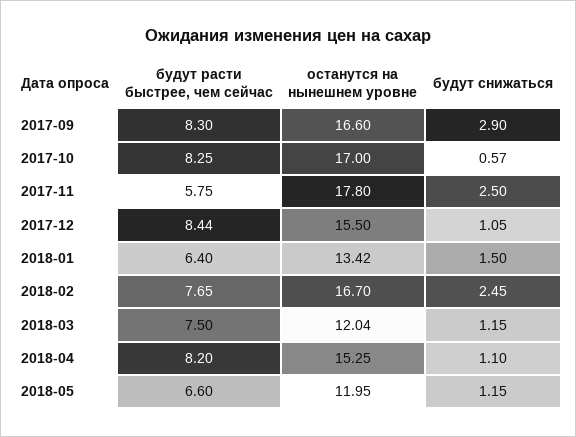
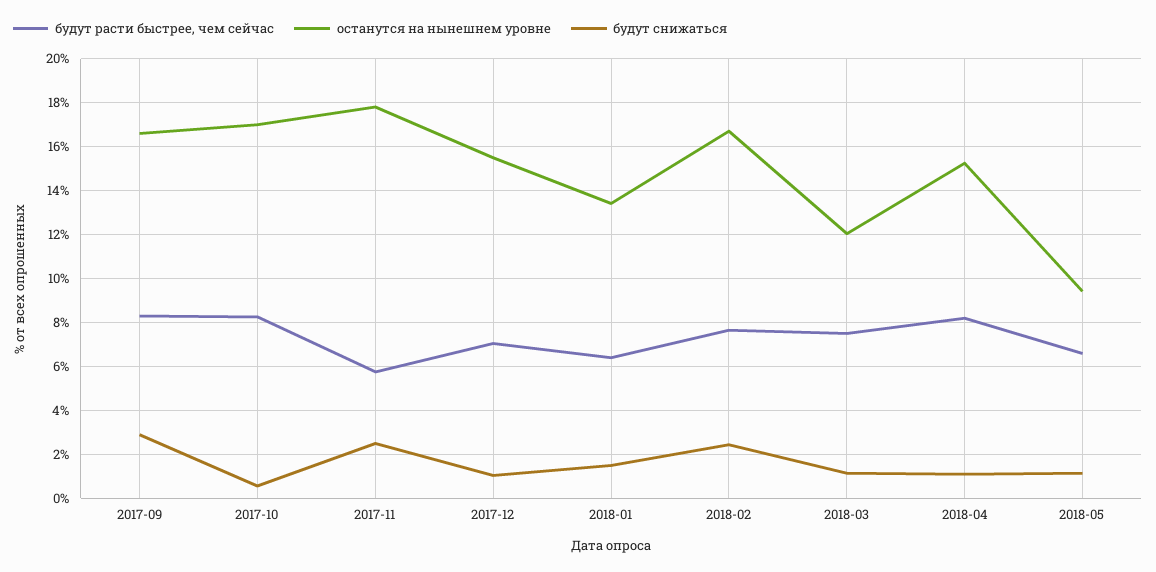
  {
    "будут расти быстрее, чем сейчас": {
      "2017-09": 8.3,
      "2017-10": 8.25,
      "2017-11": 5.75,
-     "2017-12": 8.44,
+     "2017-12": 7,
      "2018-01": 6.4,
      "2018-02": 7.65,
      "2018-03": 7.5,
      "2018-04": 8.2,
      "2018-05": 6.6
    },
    "останутся на нынешнем уровне": {
      "2017-09": 16.6,
      "2017-10": 17,
      "2017-11": 17.8,
      "2017-12": 15.5,
      "2018-01": 13.42,
      "2018-02": 16.7,
      "2018-03": 12.04,
      "2018-04": 15.25,
-     "2018-05": 11.95
+     "2018-05": 9.5
    },
    "будут снижаться": {
      "2017-09": 2.9,
      "2017-10": 0.57,
      "2017-11": 2.5,
      "2017-12": 1.05,
      "2018-01": 1.5,
      "2018-02": 2.45,
      "2018-03": 1.15,
      "2018-04": 1.1,
      "2018-05": 1.15
    }
  }

